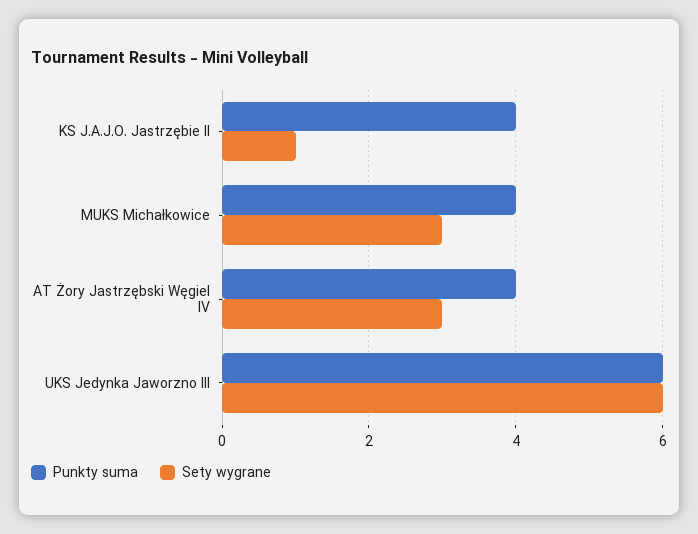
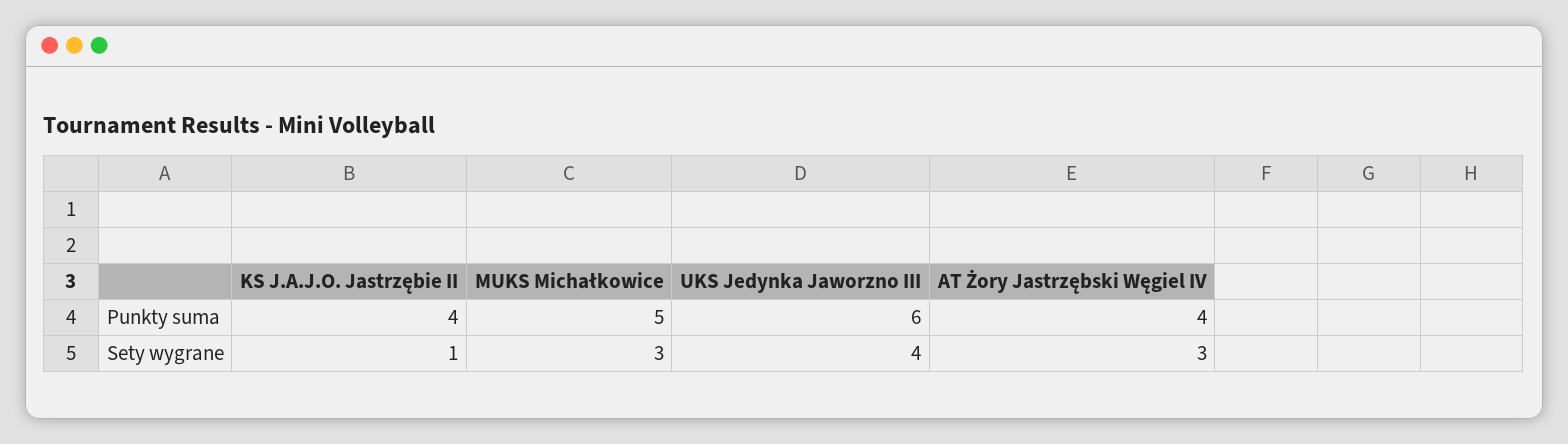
  {
    "Punkty suma": {
      "KS J.A.J.O. Jastrzębie II": 4,
-     "MUKS Michałkowice": 4,
+     "MUKS Michałkowice": 5,
      "AT Żory Jastrzębski Węgiel IV": 4,
      "UKS Jedynka Jaworzno III": 6
    },
    "Sety wygrane": {
      "KS J.A.J.O. Jastrzębie II": 1,
      "MUKS Michałkowice": 3,
      "AT Żory Jastrzębski Węgiel IV": 3,
-     "UKS Jedynka Jaworzno III": 6
+     "UKS Jedynka Jaworzno III": 4
    }
  }

